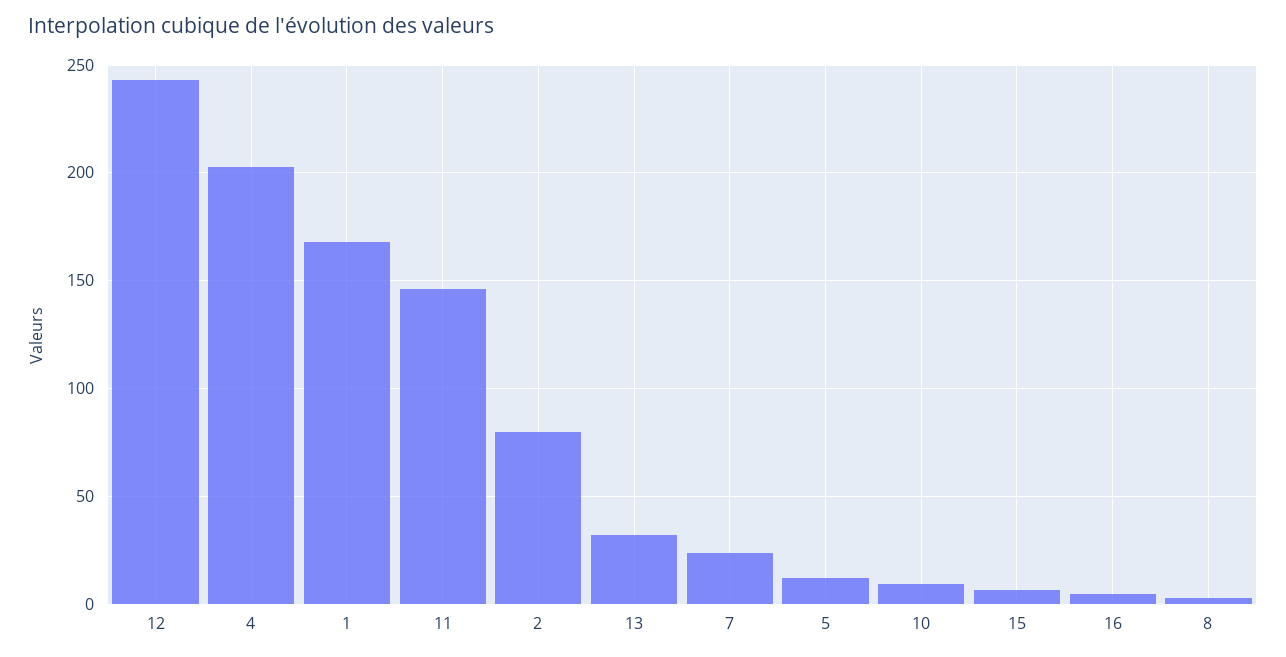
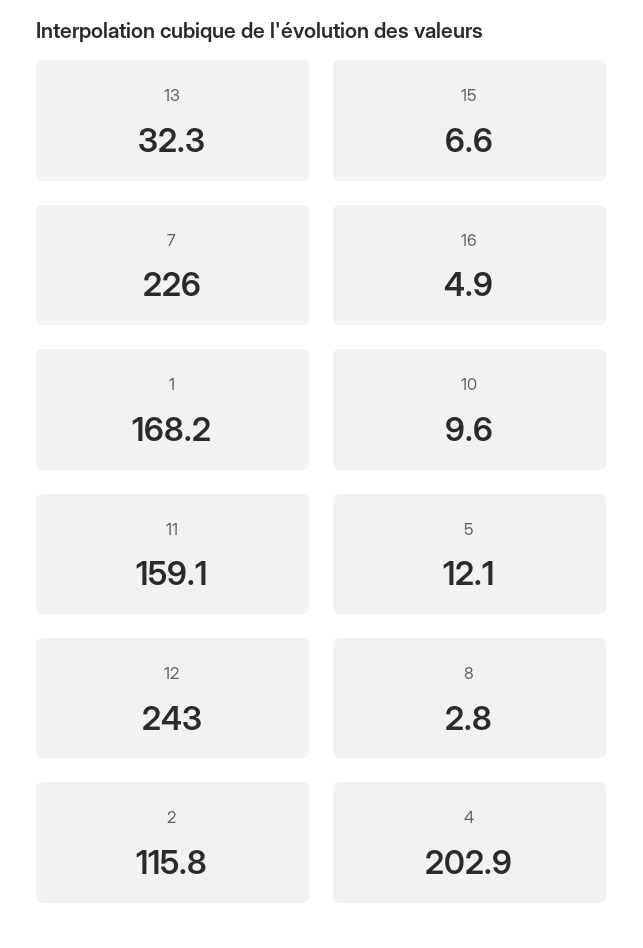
  {
    "12": 243,
    "4": 202.9,
    "1": 168.2,
-   "11": 145,
+   "11": 159.1,
-   "2": 80,
+   "2": 115.8,
    "13": 32.3,
-   "7": 25,
+   "7": 226,
    "5": 12.1,
    "10": 9.6,
    "15": 6.6,
    "16": 4.9,
    "8": 2.8
  }

